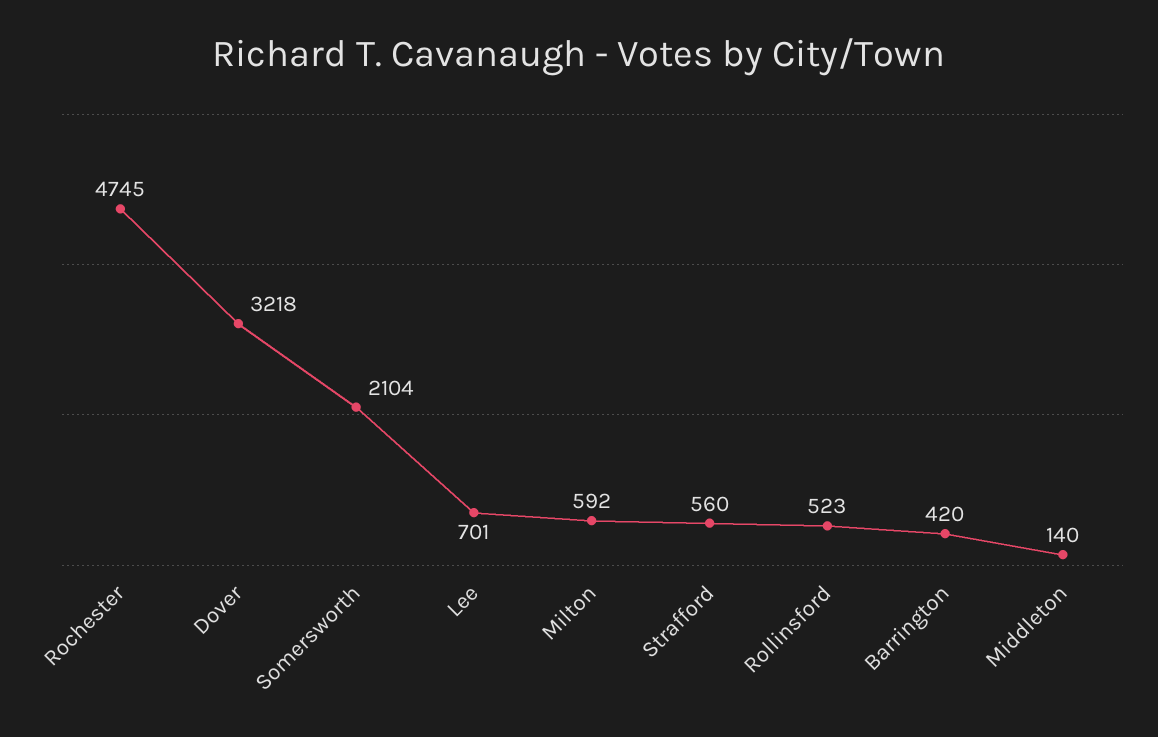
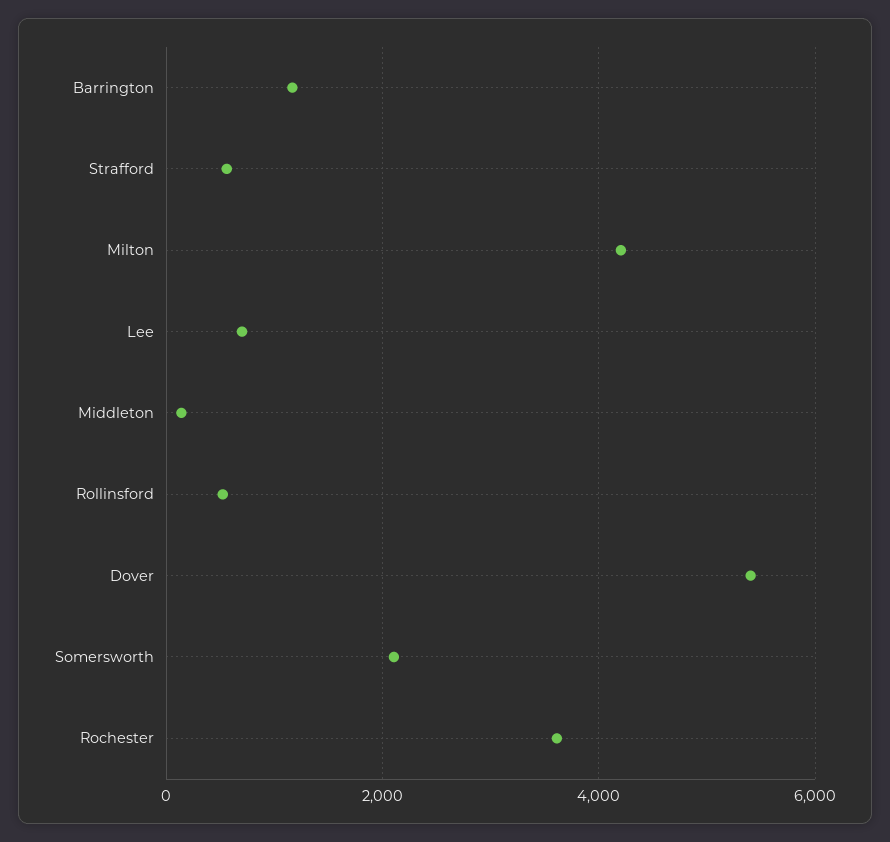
  {
-   "Rochester": 4745,
+   "Rochester": 3600,
-   "Dover": 3218,
+   "Dover": 5400,
    "Somersworth": 2104,
    "Lee": 701,
-   "Milton": 592,
+   "Milton": 4200,
    "Strafford": 560,
    "Rollinsford": 523,
-   "Barrington": 420,
+   "Barrington": 1200,
    "Middleton": 140
  }

